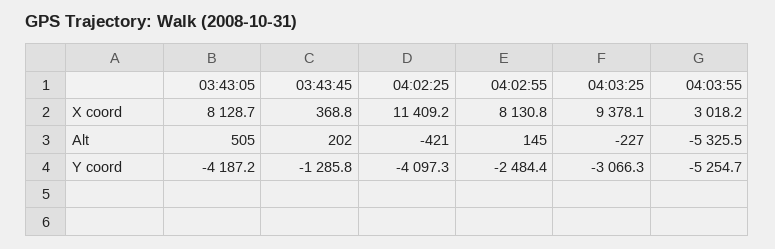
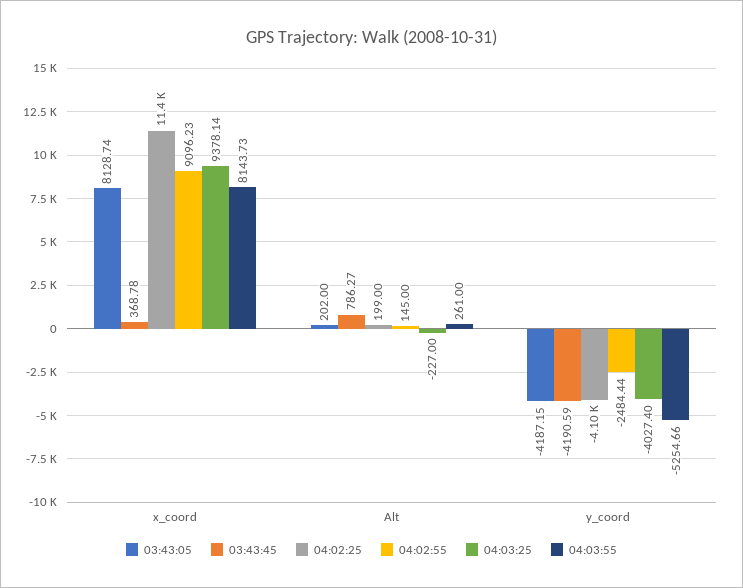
  {
    "03:43:05": {
      "X coord": 8128.74,
-     "Alt": 505,
+     "Alt": 202,
      "Y coord": -4187.15
    },
    "03:43:45": {
      "X coord": 368.78,
-     "Alt": 202,
+     "Alt": 786.27,
-     "Y coord": -1285.8
+     "Y coord": -4190.59
    },
    "04:02:25": {
      "X coord": 11409.2,
-     "Alt": -421,
+     "Alt": 199,
      "Y coord": -4097.3
    },
    "04:02:55": {
-     "X coord": 8130.8,
+     "X coord": 9096.23,
      "Alt": 145,
      "Y coord": -2484.44
    },
    "04:03:25": {
      "X coord": 9378.14,
      "Alt": -227,
-     "Y coord": -3066.3
+     "Y coord": -4027.4
    },
    "04:03:55": {
-     "X coord": 3018.2,
+     "X coord": 8143.73,
-     "Alt": -5325.5,
+     "Alt": 261,
      "Y coord": -5254.66
    }
  }

